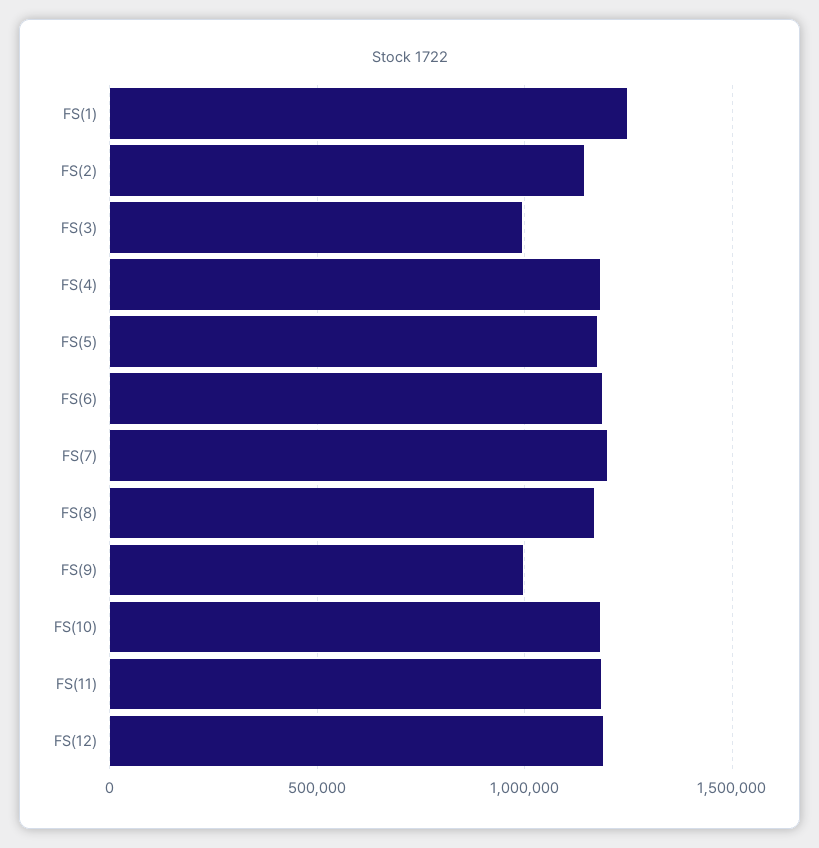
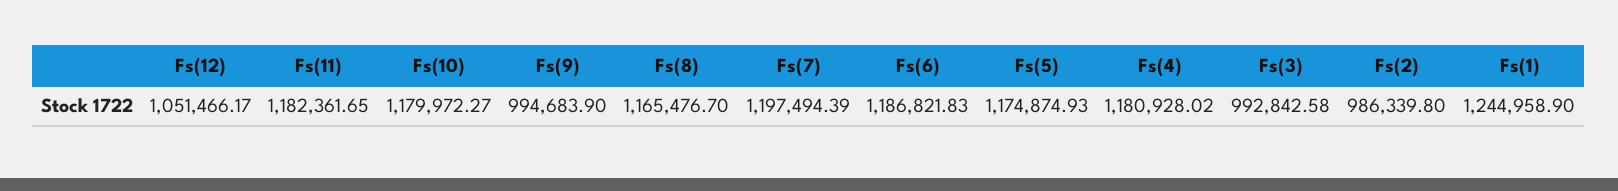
  {
    "FS(1)": 1244958.9,
-   "FS(2)": 1150000,
+   "FS(2)": 986339.8,
    "FS(3)": 992842.58,
    "FS(4)": 1180928.02,
    "FS(5)": 1174874.93,
    "FS(6)": 1186821.83,
    "FS(7)": 1197494.39,
    "FS(8)": 1165476.7,
    "FS(9)": 994683.9,
    "FS(10)": 1179972.27,
    "FS(11)": 1182361.65,
-   "FS(12)": 1200000
+   "FS(12)": 1051466.17
  }

